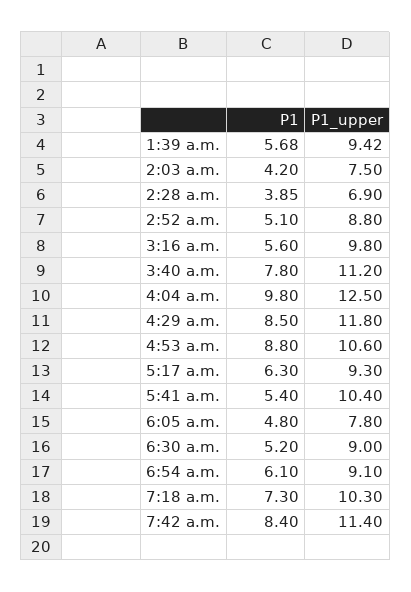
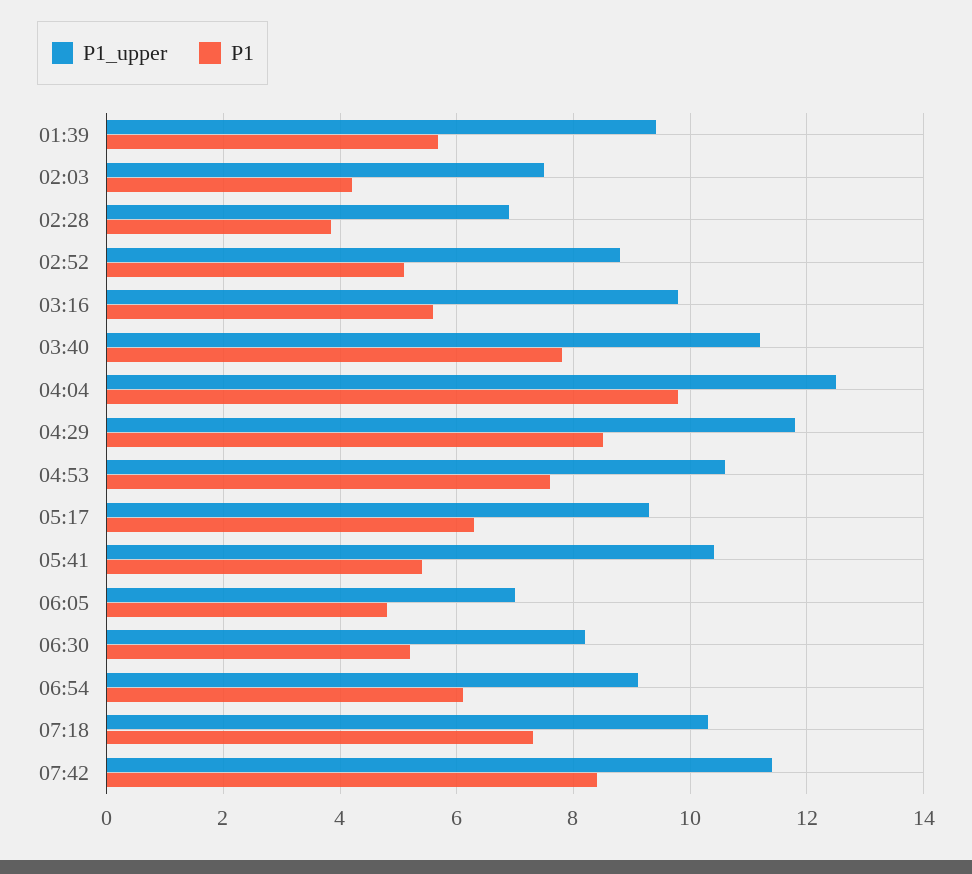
  {
    "P1": {
      "1:39 a.m.": 5.68,
      "2:03 a.m.": 4.2,
      "2:28 a.m.": 3.85,
      "2:52 a.m.": 5.1,
      "3:16 a.m.": 5.6,
      "3:40 a.m.": 7.8,
      "4:04 a.m.": 9.8,
      "4:29 a.m.": 8.5,
-     "4:53 a.m.": 8.8,
+     "4:53 a.m.": 7.6,
      "5:17 a.m.": 6.3,
      "5:41 a.m.": 5.4,
      "6:05 a.m.": 4.8,
      "6:30 a.m.": 5.2,
      "6:54 a.m.": 6.1,
      "7:18 a.m.": 7.3,
      "7:42 a.m.": 8.4
    },
    "P1_upper": {
      "1:39 a.m.": 9.42,
      "2:03 a.m.": 7.5,
      "2:28 a.m.": 6.9,
      "2:52 a.m.": 8.8,
      "3:16 a.m.": 9.8,
      "3:40 a.m.": 11.2,
      "4:04 a.m.": 12.5,
      "4:29 a.m.": 11.8,
      "4:53 a.m.": 10.6,
      "5:17 a.m.": 9.3,
      "5:41 a.m.": 10.4,
-     "6:05 a.m.": 7.8,
+     "6:05 a.m.": 7,
-     "6:30 a.m.": 9,
+     "6:30 a.m.": 8.2,
      "6:54 a.m.": 9.1,
      "7:18 a.m.": 10.3,
      "7:42 a.m.": 11.4
    }
  }

